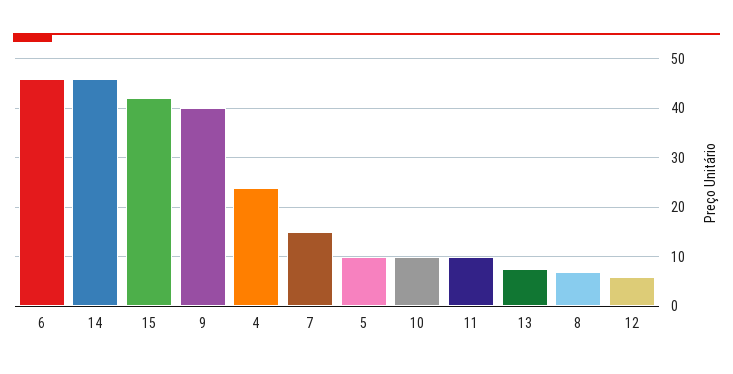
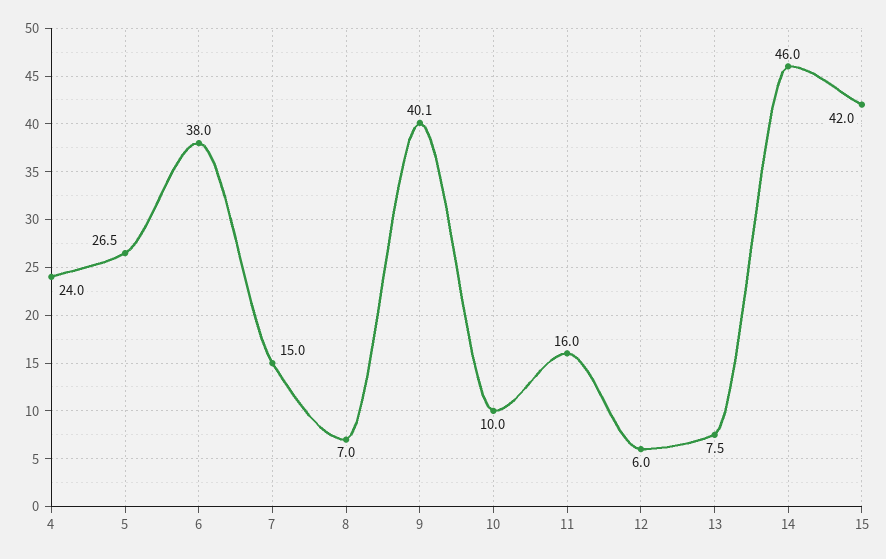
  {
-   "6": 46,
+   "6": 38,
    "14": 46,
    "15": 42,
    "9": 40.1,
    "4": 24,
    "7": 15,
-   "5": 10,
+   "5": 26.5,
    "10": 10,
-   "11": 10,
+   "11": 16,
    "13": 7.5,
    "8": 7,
    "12": 6
  }

